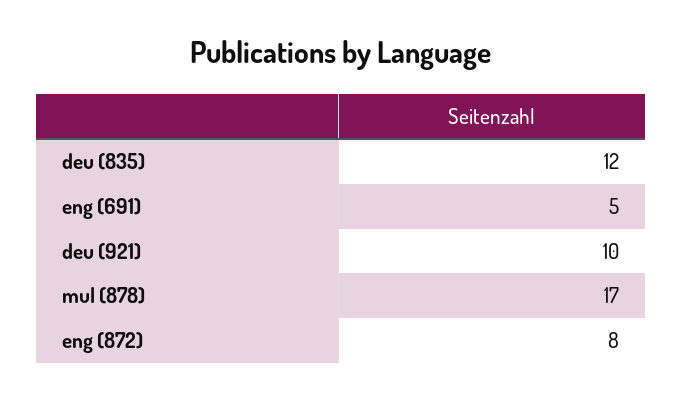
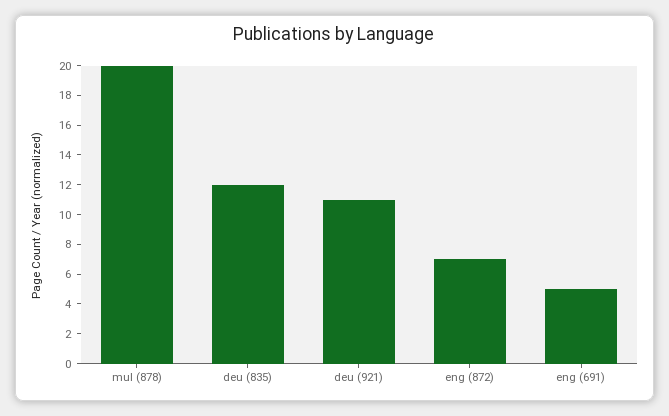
  {
    "deu (835)": 12,
    "eng (691)": 5,
-   "deu (921)": 10,
+   "deu (921)": 11,
-   "mul (878)": 17,
+   "mul (878)": 20,
-   "eng (872)": 8
+   "eng (872)": 7
  }

